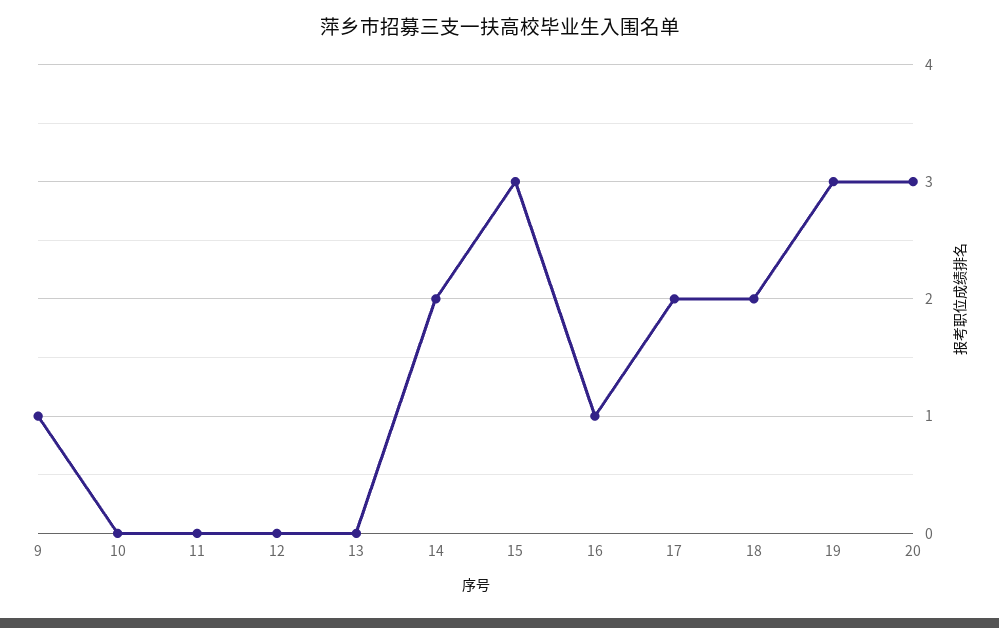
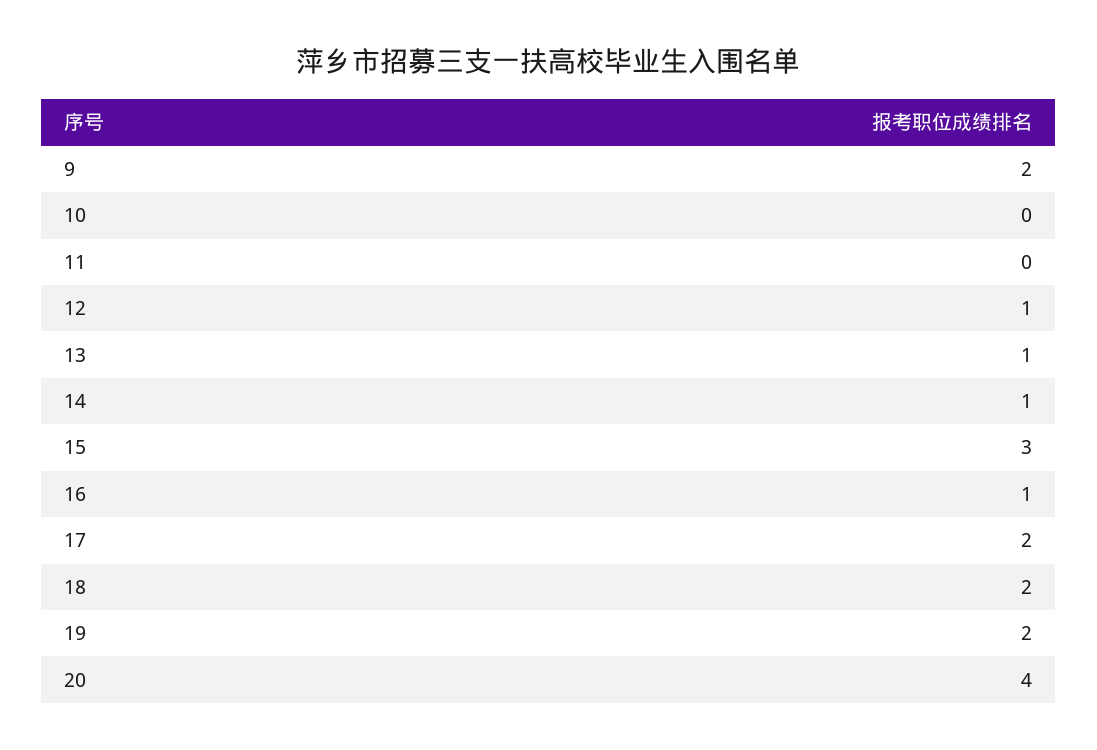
  {
-   "9": 1,
+   "9": 2,
    "10": 0,
    "11": 0,
-   "12": 0,
+   "12": 1,
-   "13": 0,
+   "13": 1,
-   "14": 2,
+   "14": 1,
    "15": 3,
    "16": 1,
    "17": 2,
    "18": 2,
-   "19": 3,
+   "19": 2,
-   "20": 3
+   "20": 4
  }

